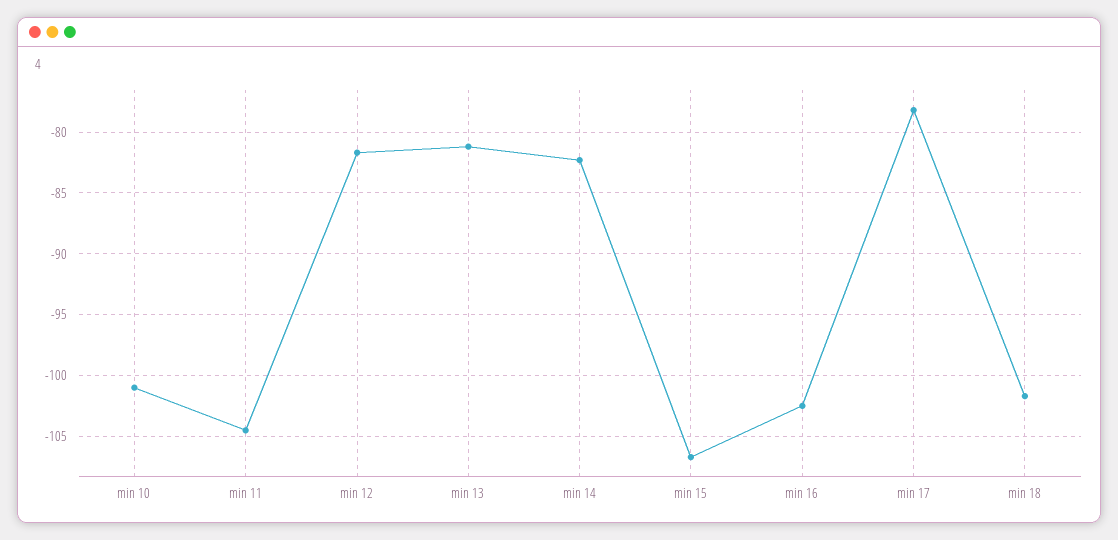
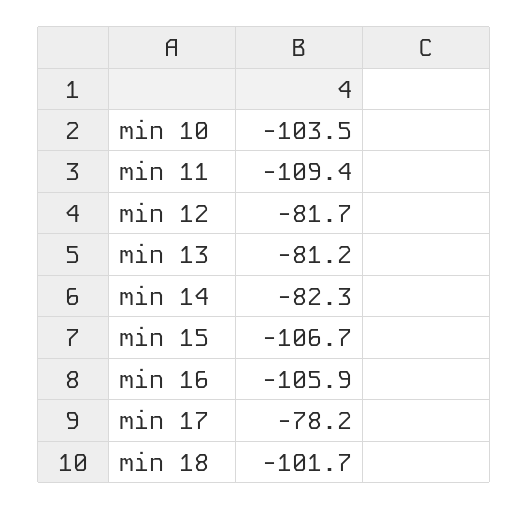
  {
-   "min 10": -101,
+   "min 10": -103.5,
-   "min 11": -104.5,
+   "min 11": -109.4,
    "min 12": -81.7,
    "min 13": -81.2,
    "min 14": -82.3,
    "min 15": -106.7,
-   "min 16": -102.5,
+   "min 16": -105.9,
    "min 17": -78.2,
    "min 18": -101.7
  }

